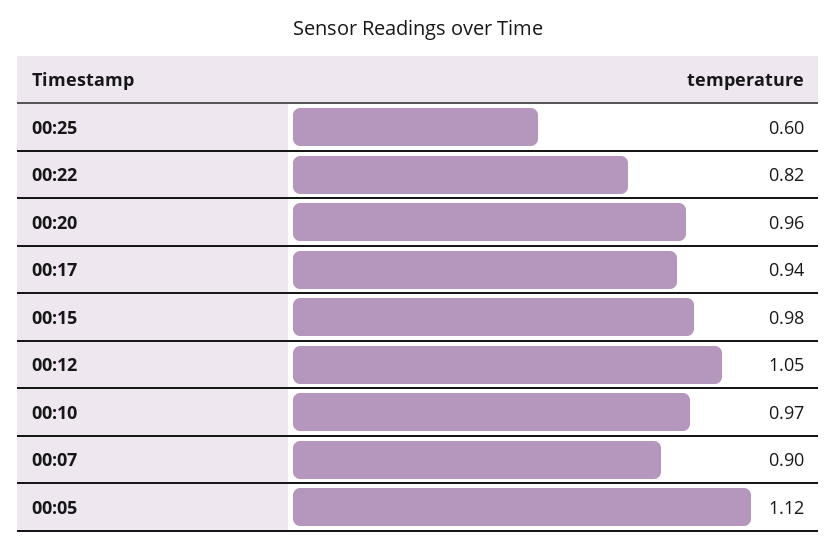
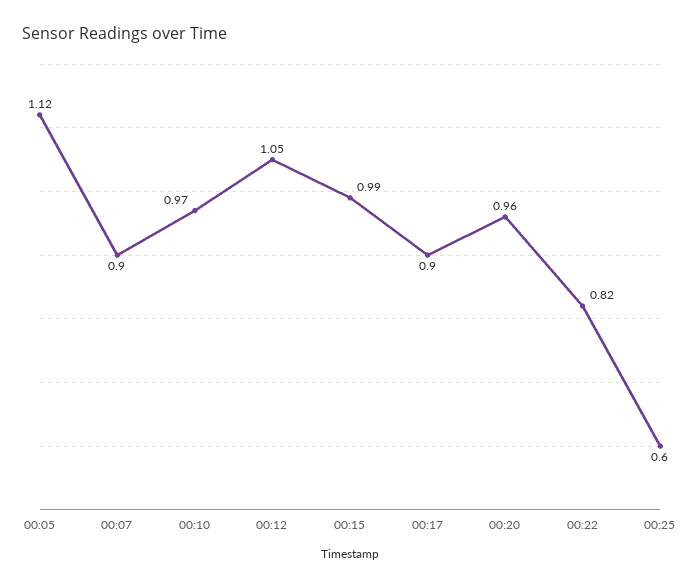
  {
    "00:25": 0.6,
    "00:22": 0.82,
    "00:20": 0.96,
-   "00:17": 0.94,
+   "00:17": 0.9,
-   "00:15": 0.98,
+   "00:15": 0.99,
    "00:12": 1.05,
    "00:10": 0.97,
    "00:07": 0.9,
    "00:05": 1.12
  }

